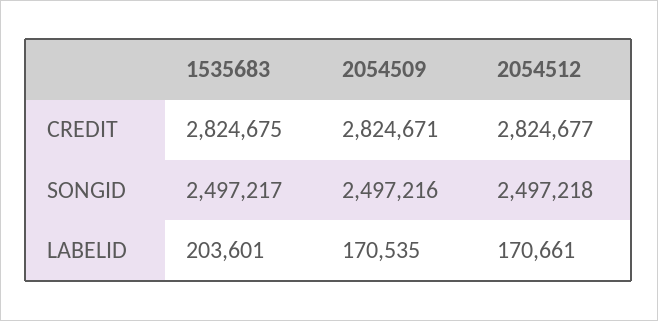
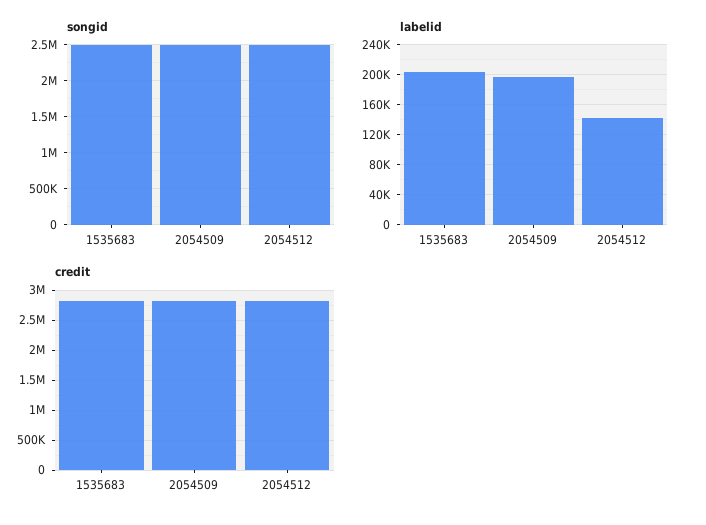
  {
    "CREDIT": {
      "1535683": 2824675,
      "2054509": 2824671,
      "2054512": 2824677
    },
    "SONGID": {
      "1535683": 2497217,
      "2054509": 2497216,
      "2054512": 2497218
    },
    "LABELID": {
      "1535683": 203601,
-     "2054509": 170535,
+     "2054509": 200000,
-     "2054512": 170661
+     "2054512": 140000
    }
  }

